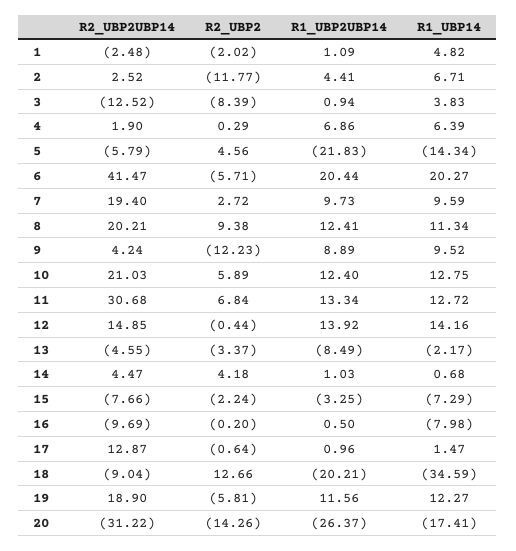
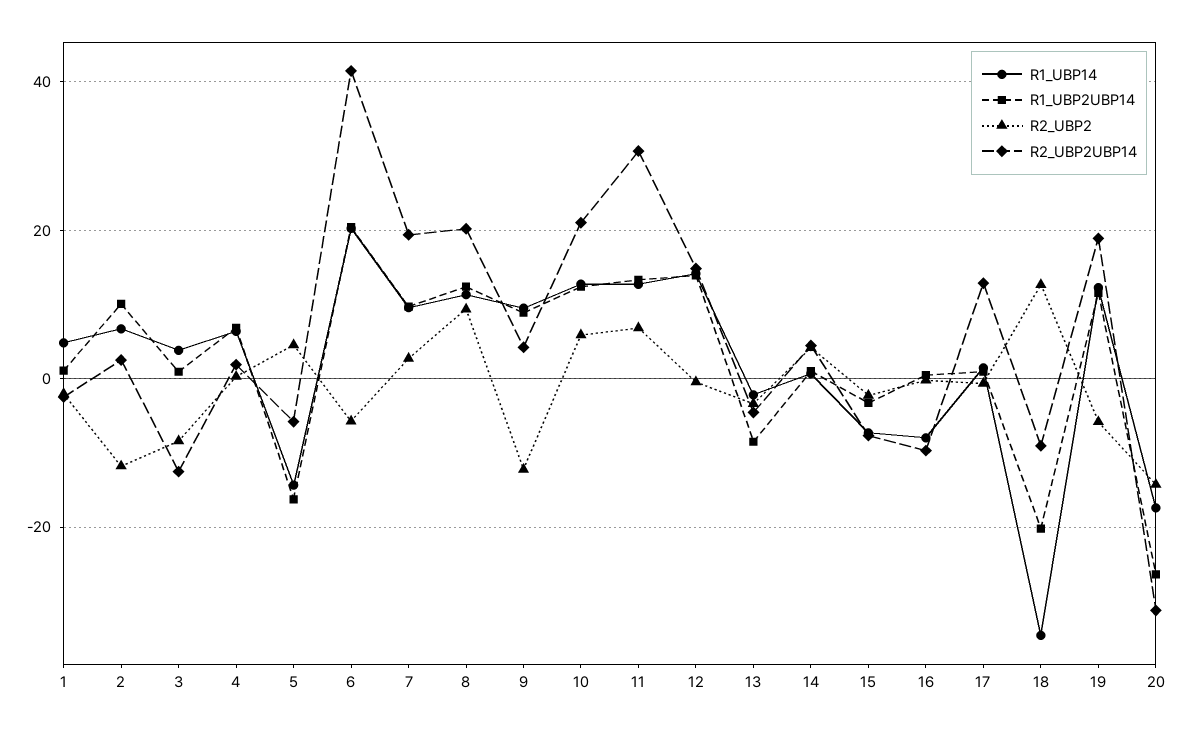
  {
    "R2_UBP2UBP14": {
      "1": -2.48,
      "2": 2.52,
      "3": -12.52,
      "4": 1.9,
      "5": -5.79,
      "6": 41.47,
      "7": 19.4,
      "8": 20.21,
      "9": 4.24,
      "10": 21.03,
      "11": 30.68,
      "12": 14.85,
      "13": -4.55,
      "14": 4.47,
      "15": -7.66,
      "16": -9.69,
      "17": 12.87,
      "18": -9.04,
      "19": 18.9,
      "20": -31.22
    },
    "R2_UBP2": {
      "1": -2.02,
      "2": -11.77,
      "3": -8.39,
      "4": 0.29,
      "5": 4.56,
      "6": -5.71,
      "7": 2.72,
      "8": 9.38,
      "9": -12.23,
      "10": 5.89,
      "11": 6.84,
      "12": -0.44,
      "13": -3.37,
      "14": 4.18,
      "15": -2.24,
      "16": -0.2,
      "17": -0.64,
      "18": 12.66,
      "19": -5.81,
      "20": -14.26
    },
    "R1_UBP2UBP14": {
      "1": 1.09,
-     "2": 4.41,
+     "2": 10,
      "3": 0.94,
      "4": 6.86,
-     "5": -21.83,
+     "5": -16,
      "6": 20.44,
      "7": 9.73,
      "8": 12.41,
      "9": 8.89,
      "10": 12.4,
      "11": 13.34,
      "12": 13.92,
      "13": -8.49,
      "14": 1.03,
      "15": -3.25,
      "16": 0.5,
      "17": 0.96,
      "18": -20.21,
      "19": 11.56,
      "20": -26.37
    },
    "R1_UBP14": {
      "1": 4.82,
      "2": 6.71,
      "3": 3.83,
      "4": 6.39,
      "5": -14.34,
      "6": 20.27,
      "7": 9.59,
      "8": 11.34,
      "9": 9.52,
      "10": 12.75,
      "11": 12.72,
      "12": 14.16,
      "13": -2.17,
      "14": 0.68,
      "15": -7.29,
      "16": -7.98,
      "17": 1.47,
      "18": -34.59,
      "19": 12.27,
      "20": -17.41
    }
  }

